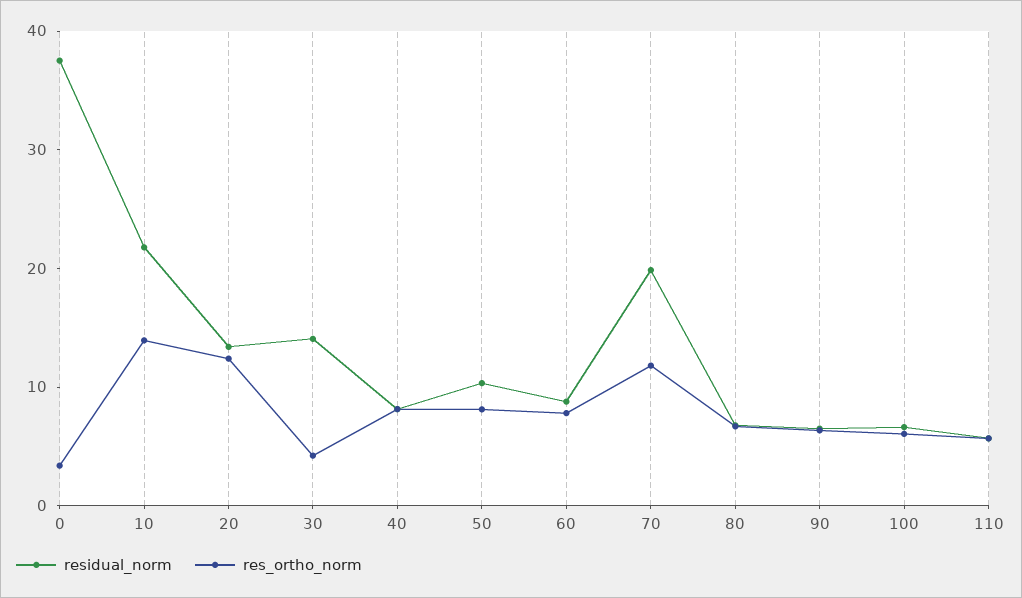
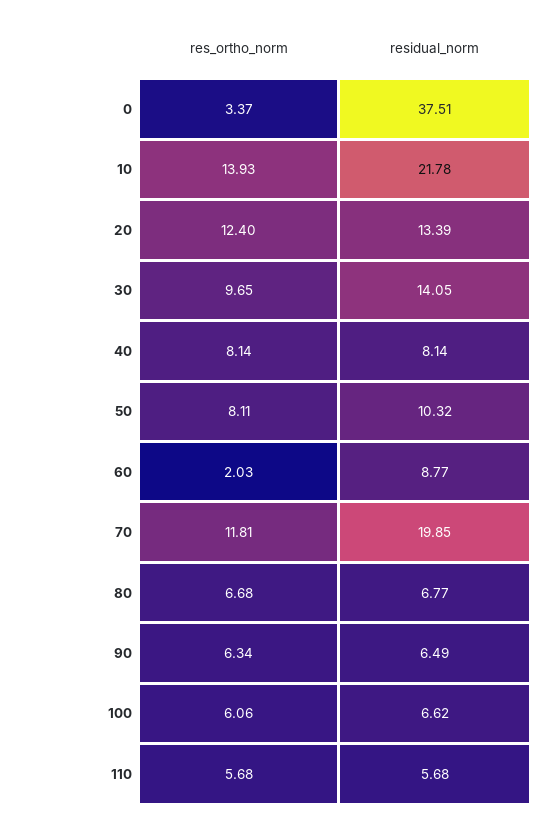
  {
    "residual_norm": {
      "0": 37.51,
      "10": 21.78,
      "20": 13.39,
      "30": 14.05,
      "40": 8.14,
      "50": 10.32,
      "60": 8.77,
      "70": 19.85,
      "80": 6.77,
      "90": 6.49,
      "100": 6.62,
      "110": 5.68
    },
    "res_ortho_norm": {
      "0": 3.37,
      "10": 13.93,
      "20": 12.4,
-     "30": 4,
+     "30": 9.65,
      "40": 8.14,
      "50": 8.11,
-     "60": 8,
+     "60": 2.03,
      "70": 11.81,
      "80": 6.68,
      "90": 6.34,
      "100": 6.06,
      "110": 5.68
    }
  }

